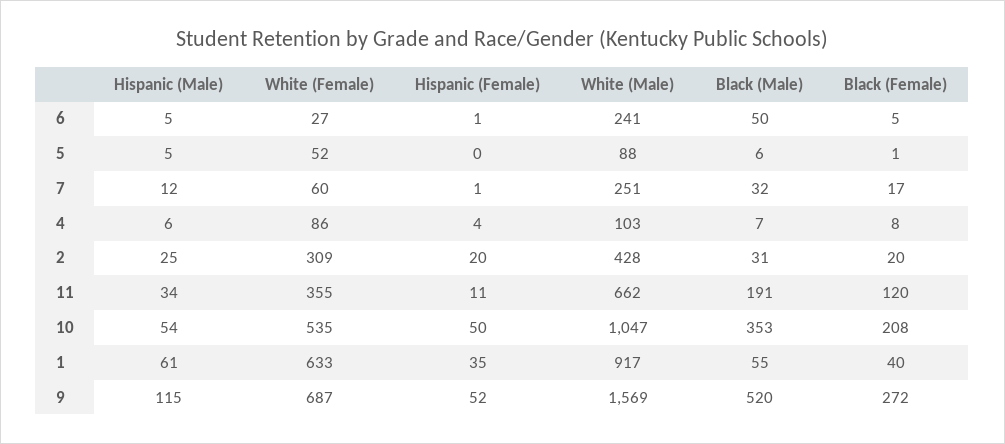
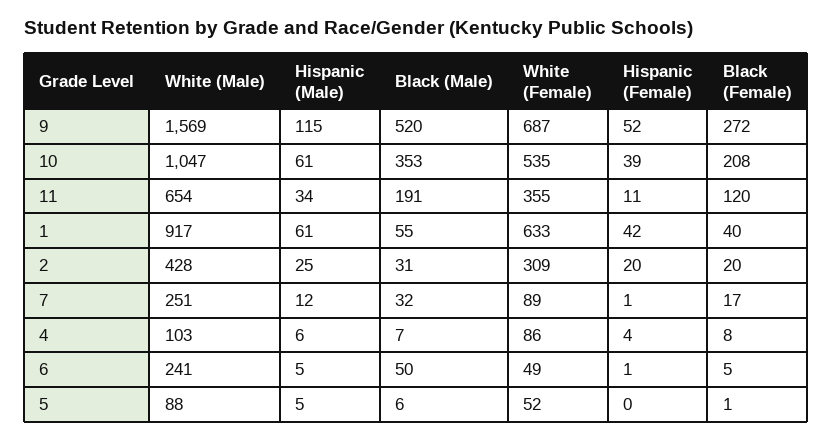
  {
    "Hispanic (Male)": {
      "6": 5,
      "5": 5,
      "7": 12,
      "4": 6,
      "2": 25,
      "11": 34,
-     "10": 54,
+     "10": 61,
      "1": 61,
      "9": 115
    },
    "White (Female)": {
-     "6": 27,
+     "6": 49,
      "5": 52,
-     "7": 60,
+     "7": 89,
      "4": 86,
      "2": 309,
      "11": 355,
      "10": 535,
      "1": 633,
      "9": 687
    },
    "Hispanic (Female)": {
      "6": 1,
      "5": 0,
      "7": 1,
      "4": 4,
      "2": 20,
      "11": 11,
-     "10": 50,
+     "10": 39,
-     "1": 35,
+     "1": 42,
      "9": 52
    },
    "White (Male)": {
      "6": 241,
      "5": 88,
      "7": 251,
      "4": 103,
      "2": 428,
-     "11": 662,
+     "11": 654,
      "10": 1047,
      "1": 917,
      "9": 1569
    },
    "Black (Male)": {
      "6": 50,
      "5": 6,
      "7": 32,
      "4": 7,
      "2": 31,
      "11": 191,
      "10": 353,
      "1": 55,
      "9": 520
    },
    "Black (Female)": {
      "6": 5,
      "5": 1,
      "7": 17,
      "4": 8,
      "2": 20,
      "11": 120,
      "10": 208,
      "1": 40,
      "9": 272
    }
  }

